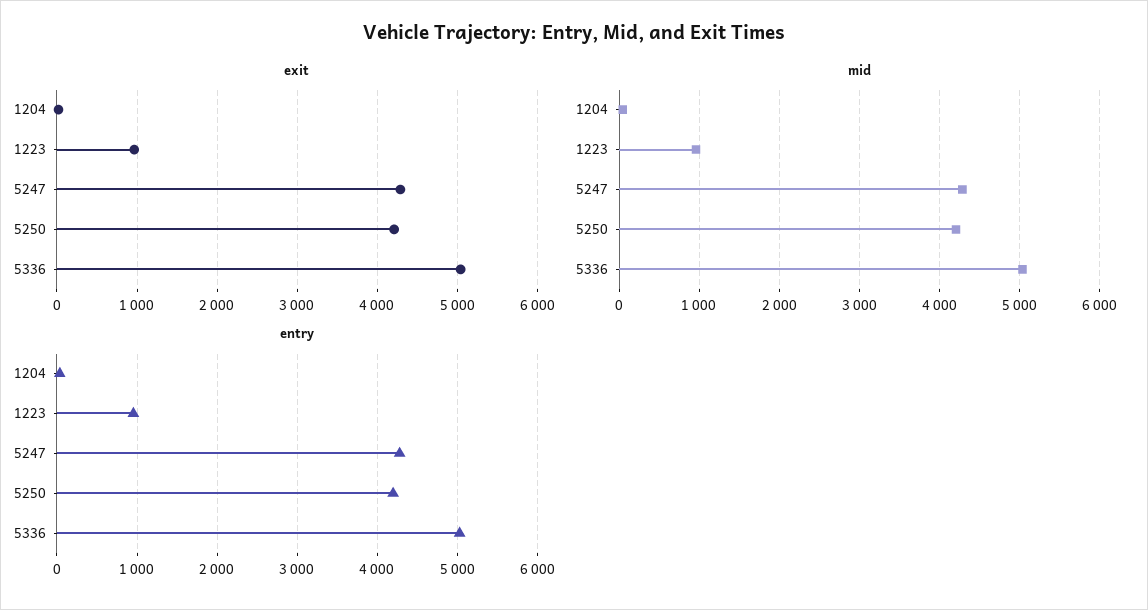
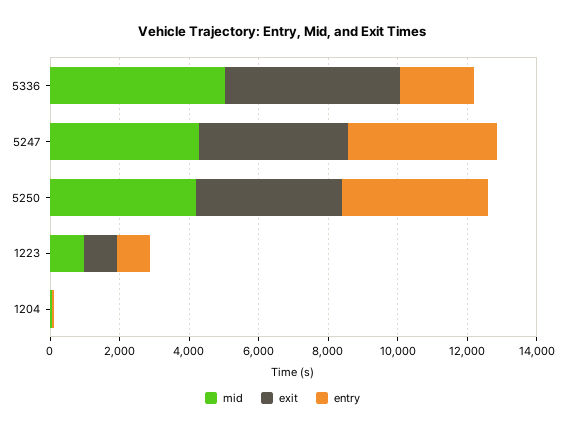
  {
    "exit": {
      "1204": 0,
      "1223": 1000,
      "5247": 4300,
      "5250": 4200,
      "5336": 5000
    },
    "mid": {
      "1204": 0,
      "1223": 1000,
      "5247": 4300,
      "5250": 4200,
      "5336": 5000
    },
    "entry": {
      "1204": 0,
      "1223": 1000,
      "5247": 4300,
      "5250": 4200,
-     "5336": 5000
+     "5336": 2000
    }
  }

